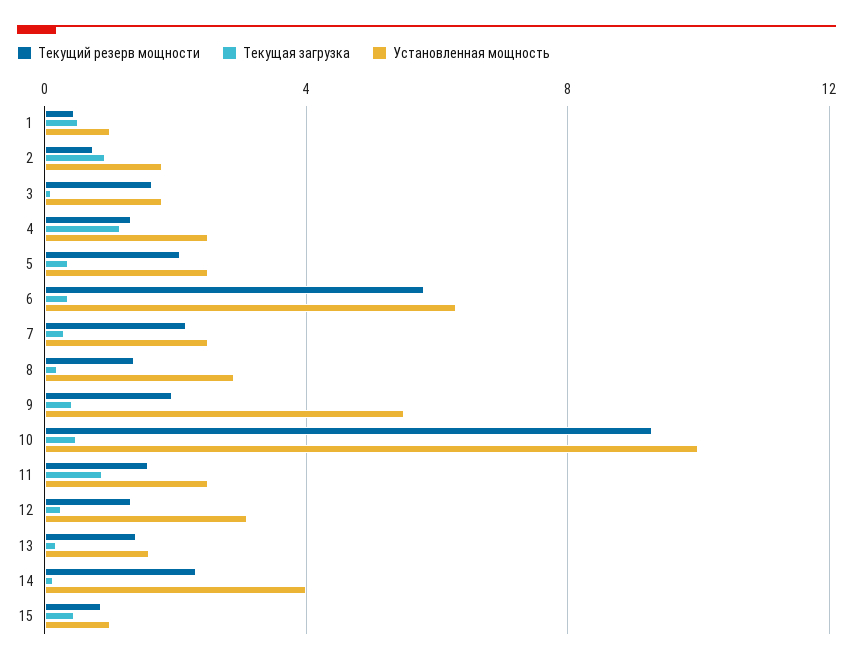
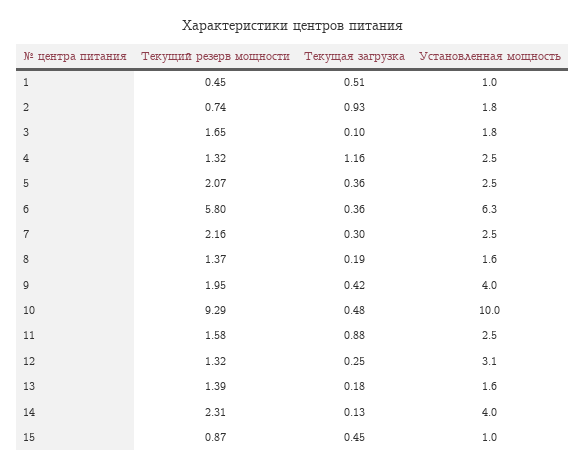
  {
    "Текущий резерв мощности": {
      "1": 0.45,
      "2": 0.74,
      "3": 1.65,
      "4": 1.32,
      "5": 2.07,
      "6": 5.8,
      "7": 2.16,
      "8": 1.37,
      "9": 1.95,
      "10": 9.29,
      "11": 1.58,
      "12": 1.32,
      "13": 1.39,
      "14": 2.31,
      "15": 0.87
    },
    "Текущая загрузка": {
      "1": 0.51,
      "2": 0.93,
      "3": 0.1,
      "4": 1.16,
      "5": 0.36,
      "6": 0.36,
      "7": 0.3,
      "8": 0.19,
      "9": 0.42,
      "10": 0.48,
      "11": 0.88,
      "12": 0.25,
      "13": 0.18,
      "14": 0.13,
      "15": 0.45
    },
    "Установленная мощность": {
      "1": 1,
      "2": 1.8,
      "3": 1.8,
      "4": 2.5,
      "5": 2.5,
      "6": 6.3,
      "7": 2.5,
-     "8": 3,
+     "8": 1.6,
-     "9": 5.5,
+     "9": 4,
      "10": 10,
      "11": 2.5,
      "12": 3.1,
      "13": 1.6,
      "14": 4,
      "15": 1
    }
  }

